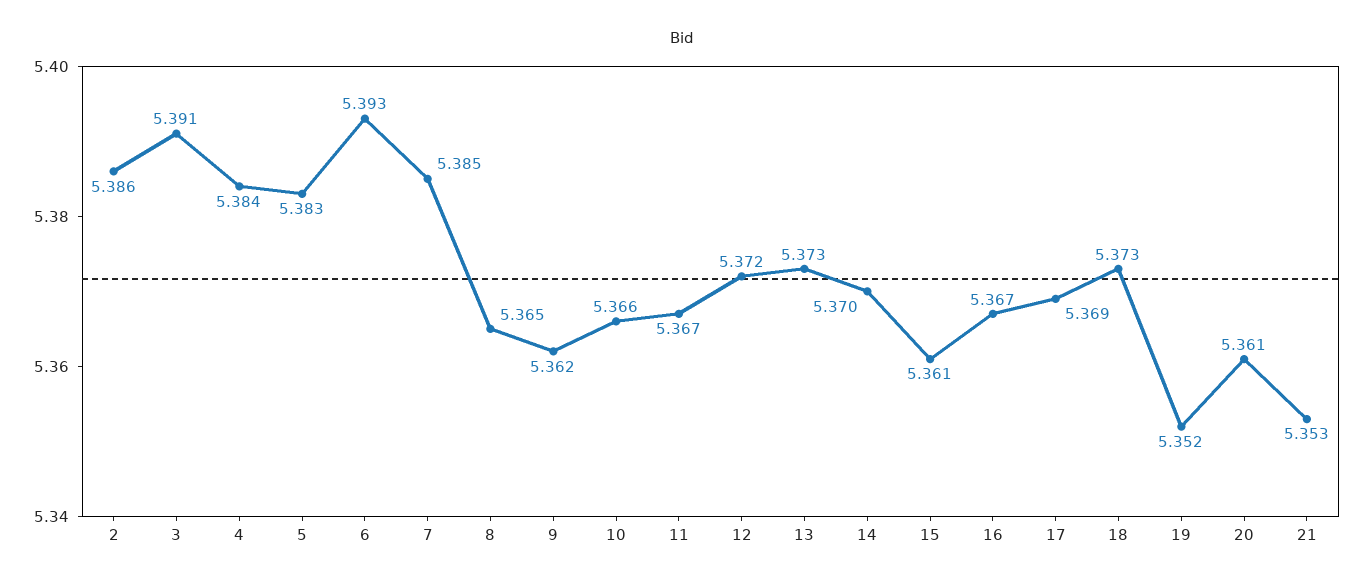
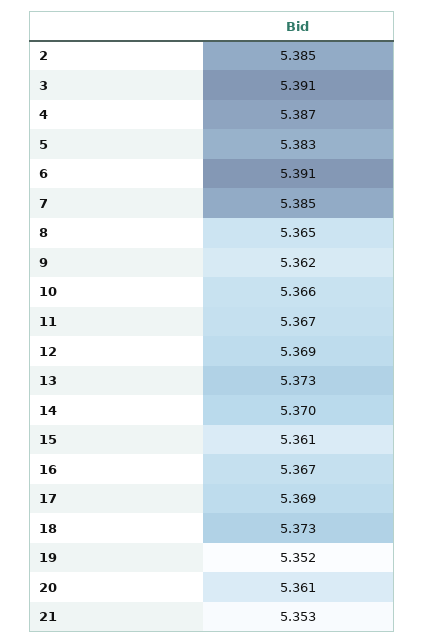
  {
-   "2": 5.386,
+   "2": 5.385,
    "3": 5.391,
-   "4": 5.384,
+   "4": 5.387,
    "5": 5.383,
-   "6": 5.393,
+   "6": 5.391,
    "7": 5.385,
    "8": 5.365,
    "9": 5.362,
    "10": 5.366,
    "11": 5.367,
-   "12": 5.372,
+   "12": 5.369,
    "13": 5.373,
    "14": 5.37,
    "15": 5.361,
    "16": 5.367,
    "17": 5.369,
    "18": 5.373,
    "19": 5.352,
    "20": 5.361,
    "21": 5.353
  }

